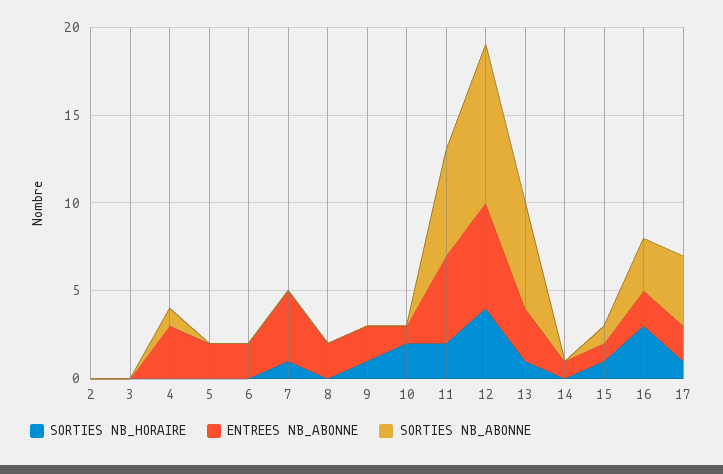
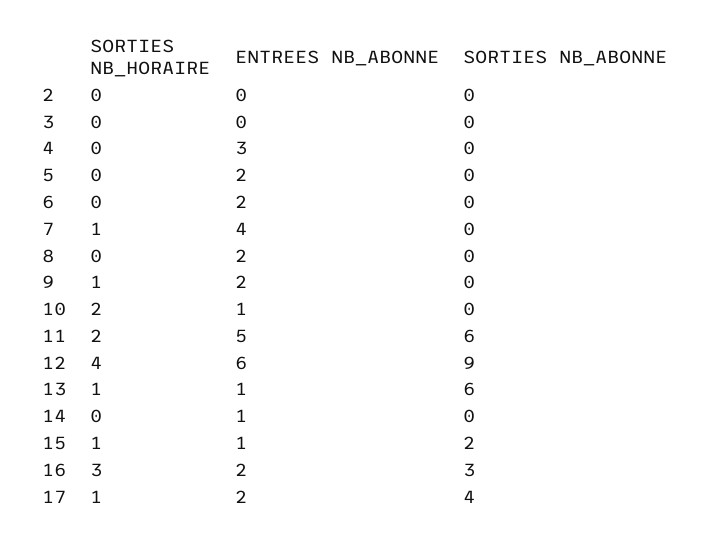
  {
    "SORTIES NB_HORAIRE": {
      "2": 0,
      "3": 0,
      "4": 0,
      "5": 0,
      "6": 0,
      "7": 1,
      "8": 0,
      "9": 1,
      "10": 2,
      "11": 2,
      "12": 4,
      "13": 1,
      "14": 0,
      "15": 1,
      "16": 3,
      "17": 1
    },
    "ENTREES NB_ABONNE": {
      "2": 0,
      "3": 0,
      "4": 3,
      "5": 2,
      "6": 2,
      "7": 4,
      "8": 2,
      "9": 2,
      "10": 1,
      "11": 5,
      "12": 6,
-     "13": 3,
+     "13": 1,
      "14": 1,
      "15": 1,
      "16": 2,
      "17": 2
    },
    "SORTIES NB_ABONNE": {
      "2": 0,
      "3": 0,
-     "4": 1,
+     "4": 0,
      "5": 0,
      "6": 0,
      "7": 0,
      "8": 0,
      "9": 0,
      "10": 0,
      "11": 6,
      "12": 9,
      "13": 6,
      "14": 0,
-     "15": 1,
+     "15": 2,
      "16": 3,
      "17": 4
    }
  }

